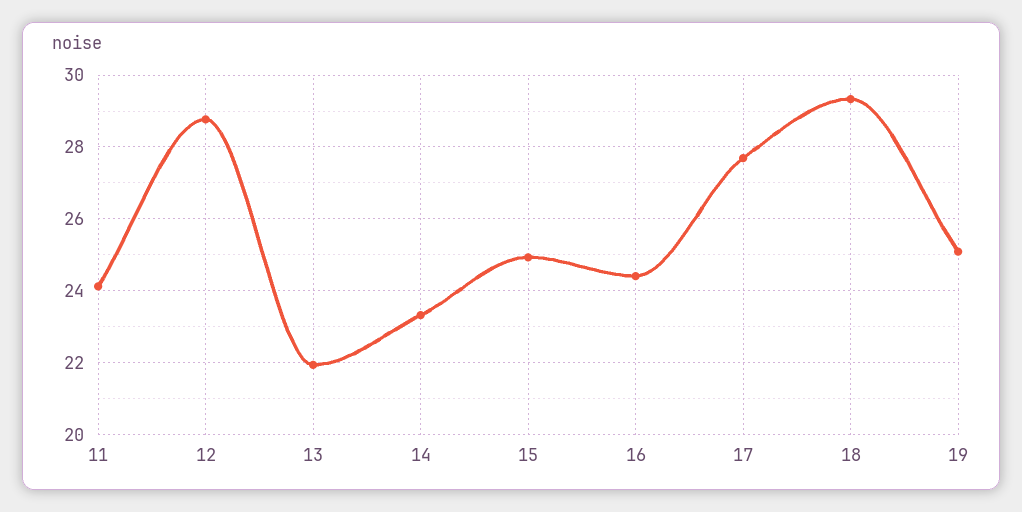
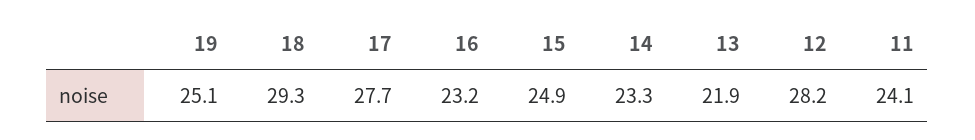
  {
    "11": 24.1,
-   "12": 28.8,
+   "12": 28.2,
    "13": 21.9,
    "14": 23.3,
    "15": 24.9,
-   "16": 24.4,
+   "16": 23.2,
    "17": 27.7,
    "18": 29.3,
    "19": 25.1
  }

